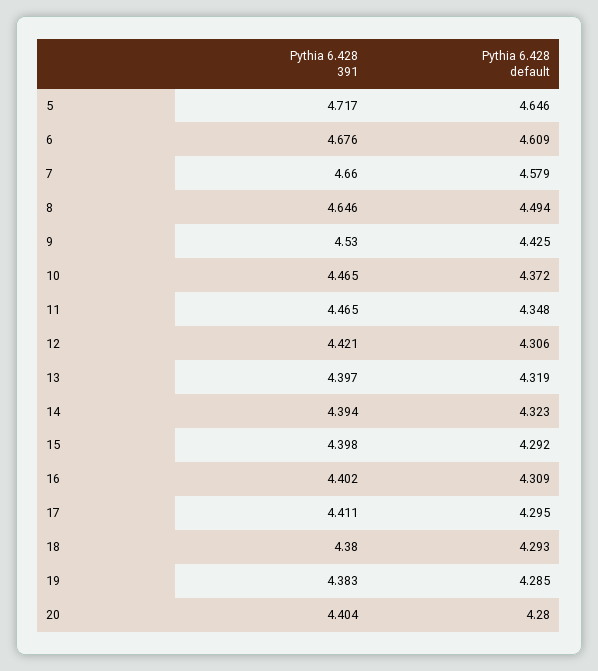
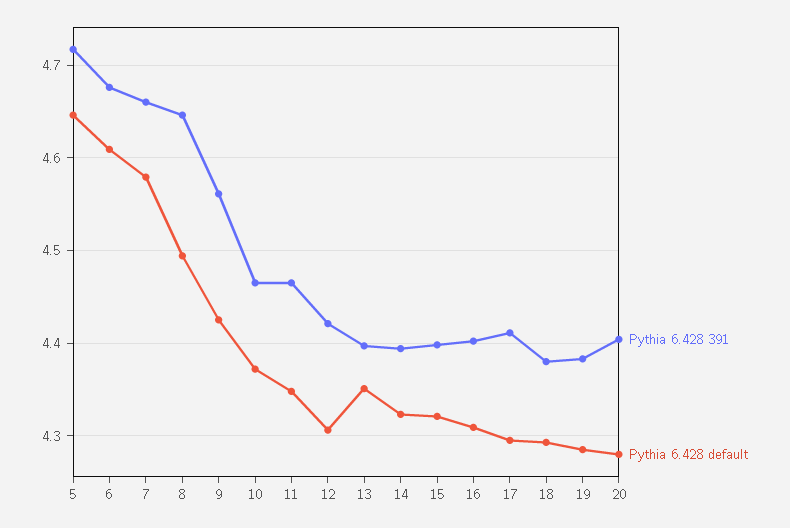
  {
    "Pythia 6.428 391": {
      "5": 4.717,
      "6": 4.676,
      "7": 4.66,
      "8": 4.646,
-     "9": 4.53,
+     "9": 4.56,
      "10": 4.465,
      "11": 4.465,
      "12": 4.421,
      "13": 4.397,
      "14": 4.394,
      "15": 4.398,
      "16": 4.402,
      "17": 4.411,
      "18": 4.38,
      "19": 4.383,
      "20": 4.404
    },
    "Pythia 6.428 default": {
      "5": 4.646,
      "6": 4.609,
      "7": 4.579,
      "8": 4.494,
      "9": 4.425,
      "10": 4.372,
      "11": 4.348,
      "12": 4.306,
-     "13": 4.319,
+     "13": 4.35,
      "14": 4.323,
-     "15": 4.292,
+     "15": 4.32,
      "16": 4.309,
      "17": 4.295,
      "18": 4.293,
      "19": 4.285,
      "20": 4.28
    }
  }

